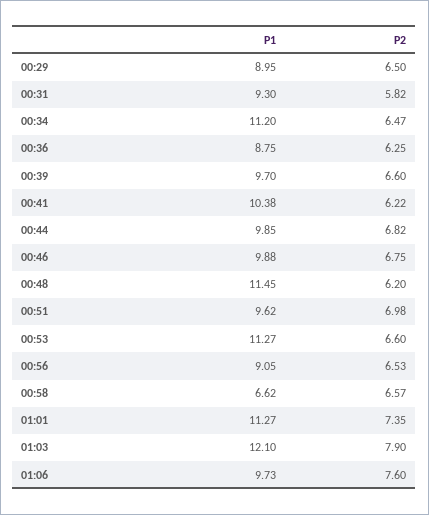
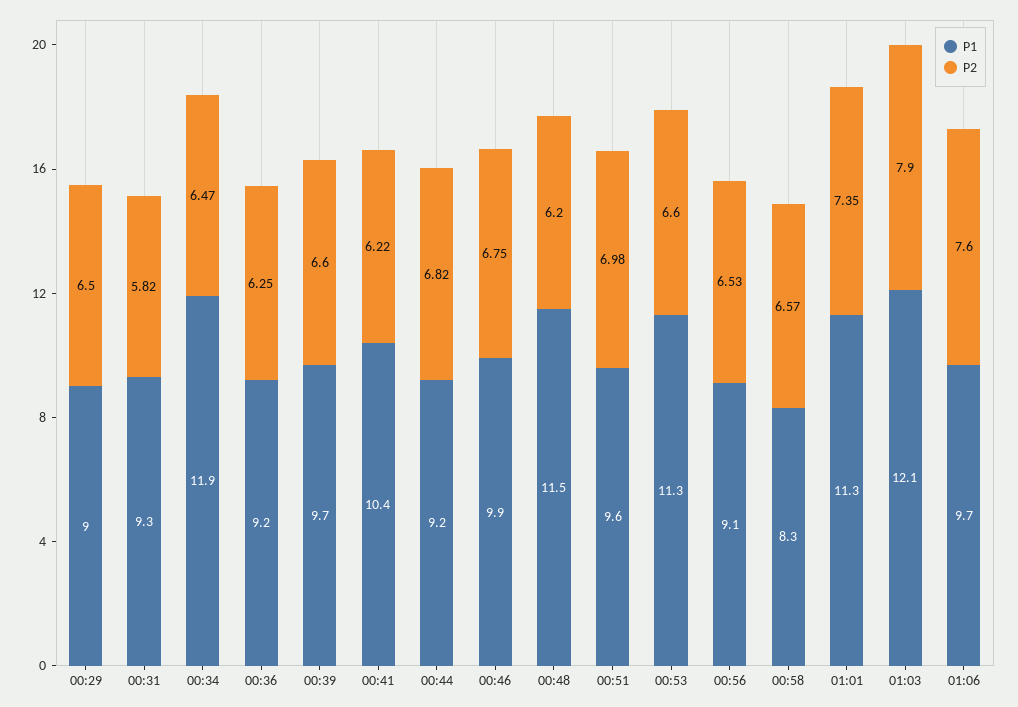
  {
    "P1": {
      "00:29": 8.95,
      "00:31": 9.3,
-     "00:34": 11.2,
+     "00:34": 11.9,
-     "00:36": 8.75,
+     "00:36": 9.2,
      "00:39": 9.7,
      "00:41": 10.38,
-     "00:44": 9.85,
+     "00:44": 9.2,
      "00:46": 9.88,
      "00:48": 11.45,
      "00:51": 9.62,
      "00:53": 11.27,
      "00:56": 9.05,
-     "00:58": 6.62,
+     "00:58": 8.3,
      "01:01": 11.27,
      "01:03": 12.1,
      "01:06": 9.73
    },
    "P2": {
      "00:29": 6.5,
      "00:31": 5.82,
      "00:34": 6.47,
      "00:36": 6.25,
      "00:39": 6.6,
      "00:41": 6.22,
      "00:44": 6.82,
      "00:46": 6.75,
      "00:48": 6.2,
      "00:51": 6.98,
      "00:53": 6.6,
      "00:56": 6.53,
      "00:58": 6.57,
      "01:01": 7.35,
      "01:03": 7.9,
      "01:06": 7.6
    }
  }

